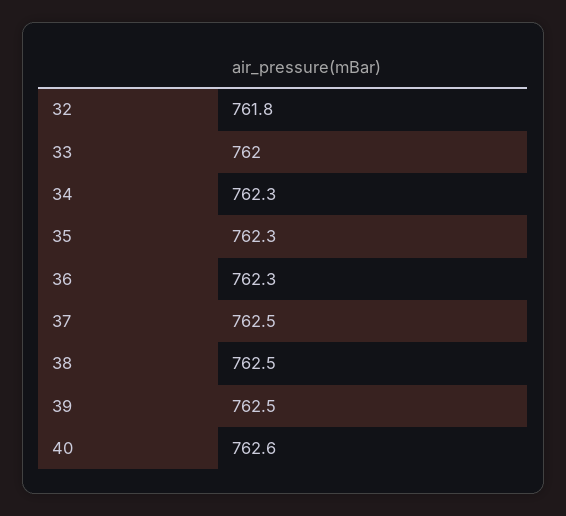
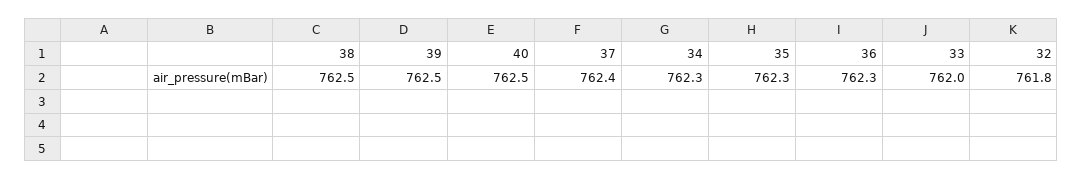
  {
    "32": 761.8,
    "33": 762,
    "34": 762.3,
    "35": 762.3,
    "36": 762.3,
-   "37": 762.5,
+   "37": 762.4,
    "38": 762.5,
    "39": 762.5,
-   "40": 762.6
+   "40": 762.5
  }

